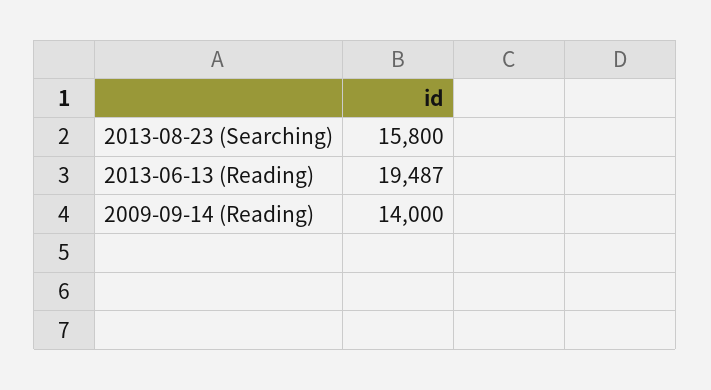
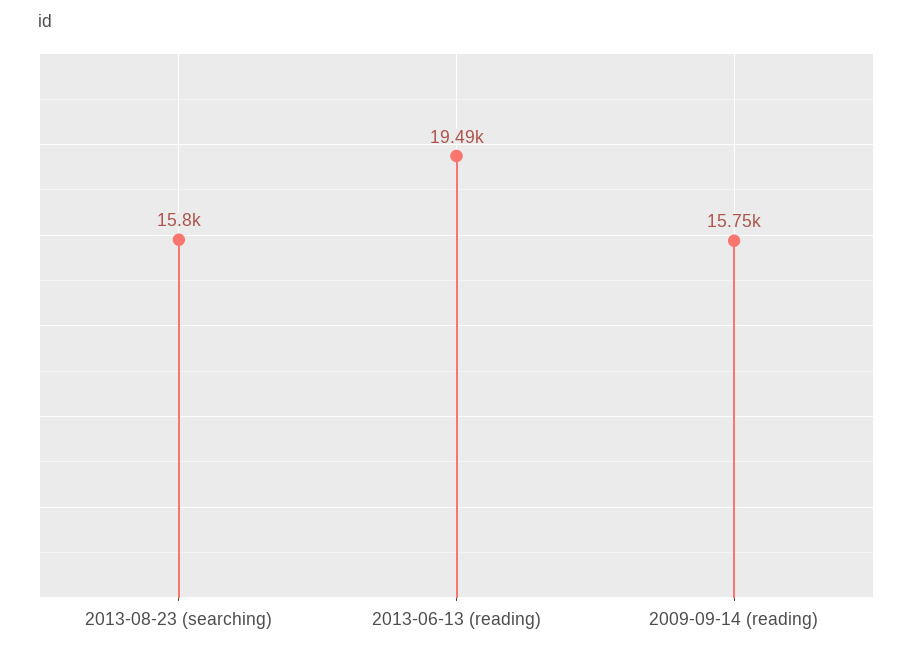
  {
    "2013-08-23 (Searching)": 15800,
    "2013-06-13 (Reading)": 19487,
-   "2009-09-14 (Reading)": 14000
+   "2009-09-14 (Reading)": 15750
  }

